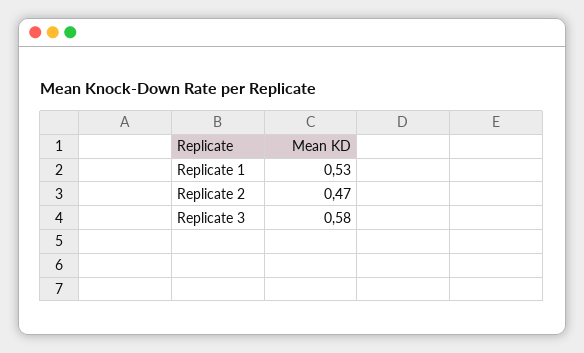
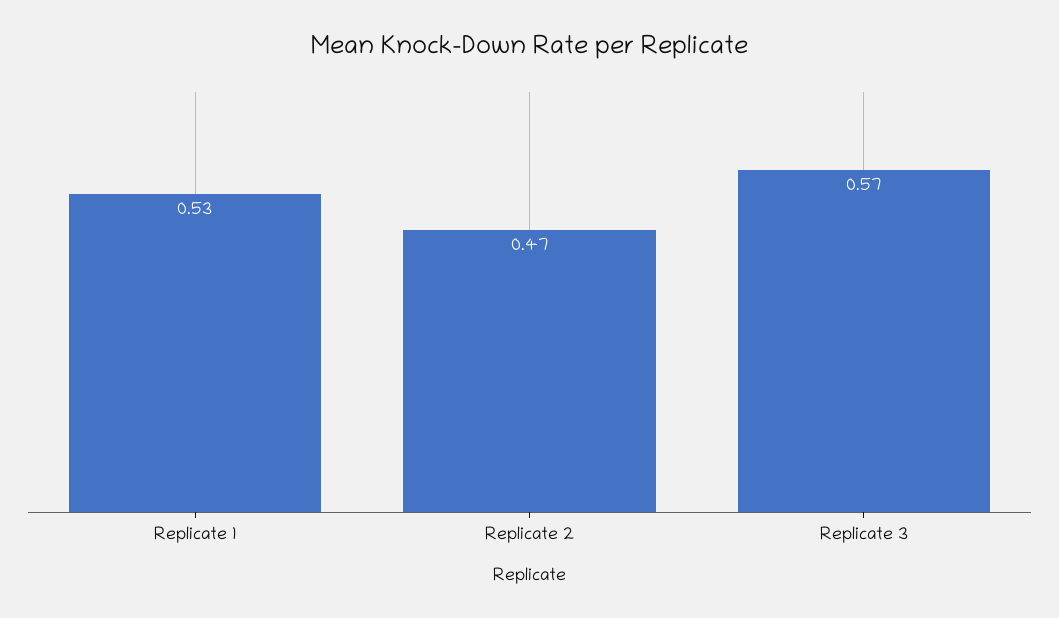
  {
    "Replicate 1": 0.53,
    "Replicate 2": 0.47,
-   "Replicate 3": 0.58
+   "Replicate 3": 0.57
  }

